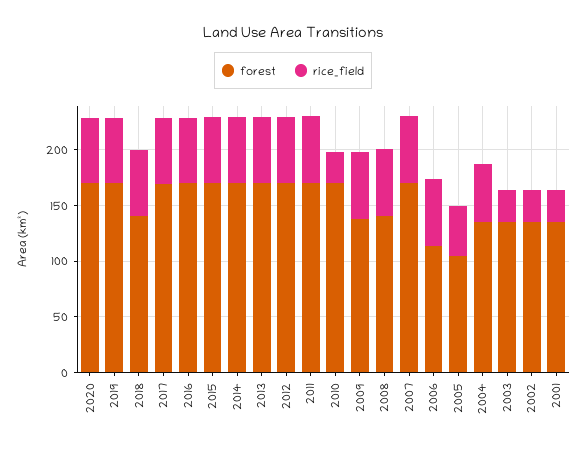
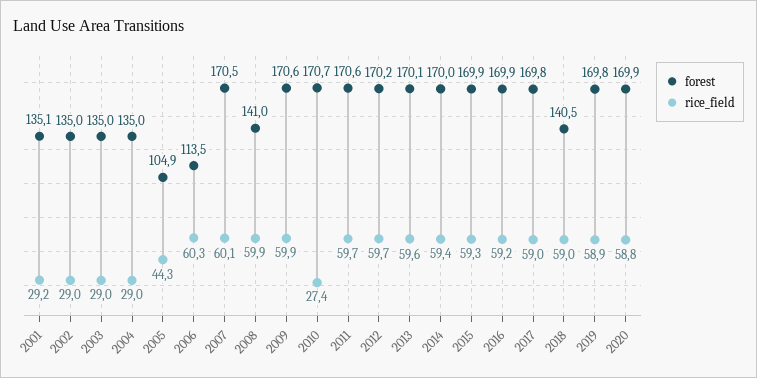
  {
    "forest": {
      "2020": 169.9,
      "2019": 169.8,
      "2018": 140.5,
      "2017": 169.8,
      "2016": 169.9,
      "2015": 169.9,
      "2014": 170,
      "2013": 170.1,
      "2012": 170.2,
      "2011": 170.6,
      "2010": 170.7,
-     "2009": 140,
+     "2009": 170.6,
      "2008": 141,
      "2007": 170.5,
      "2006": 113.5,
      "2005": 104.9,
      "2004": 135,
      "2003": 135,
      "2002": 135,
      "2001": 135.1
    },
    "rice_field": {
      "2020": 58.8,
      "2019": 58.9,
      "2018": 59,
      "2017": 59,
      "2016": 59.2,
      "2015": 59.3,
      "2014": 59.4,
      "2013": 59.6,
      "2012": 59.7,
      "2011": 59.7,
      "2010": 27.4,
      "2009": 59.9,
      "2008": 59.9,
      "2007": 60.1,
      "2006": 60.3,
      "2005": 44.3,
-     "2004": 50,
+     "2004": 29,
      "2003": 29,
      "2002": 29,
      "2001": 29.2
    }
  }

